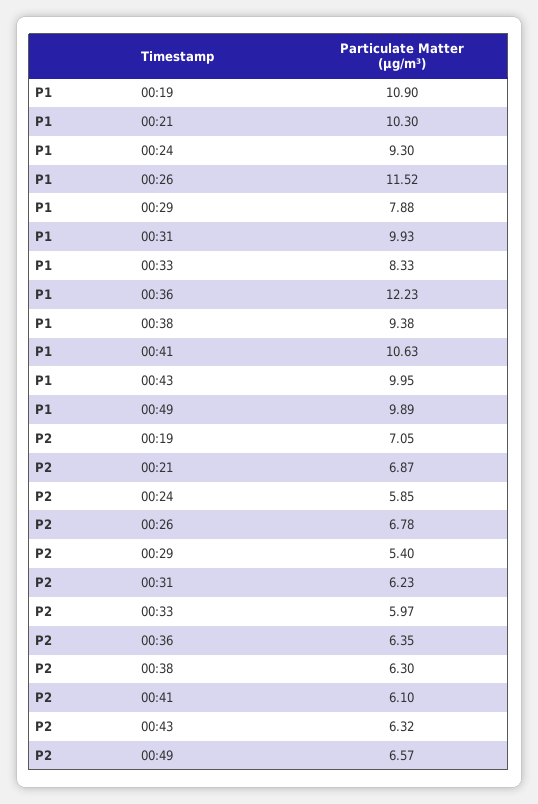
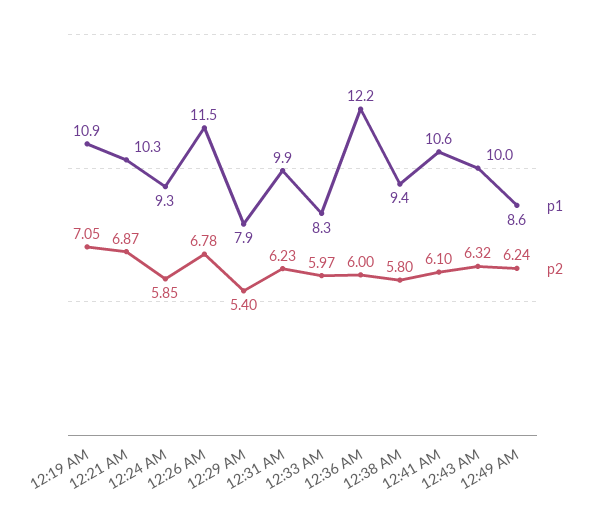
  {
    "P1": {
      "00:19": 10.9,
      "00:21": 10.3,
      "00:24": 9.3,
      "00:26": 11.52,
      "00:29": 7.88,
      "00:31": 9.93,
      "00:33": 8.33,
      "00:36": 12.23,
      "00:38": 9.38,
      "00:41": 10.63,
      "00:43": 9.95,
-     "00:49": 9.89
+     "00:49": 8.6
    },
    "P2": {
      "00:19": 7.05,
      "00:21": 6.87,
      "00:24": 5.85,
      "00:26": 6.78,
      "00:29": 5.4,
      "00:31": 6.23,
      "00:33": 5.97,
-     "00:36": 6.35,
+     "00:36": 6,
-     "00:38": 6.3,
+     "00:38": 5.8,
      "00:41": 6.1,
      "00:43": 6.32,
-     "00:49": 6.57
+     "00:49": 6.24
    }
  }

